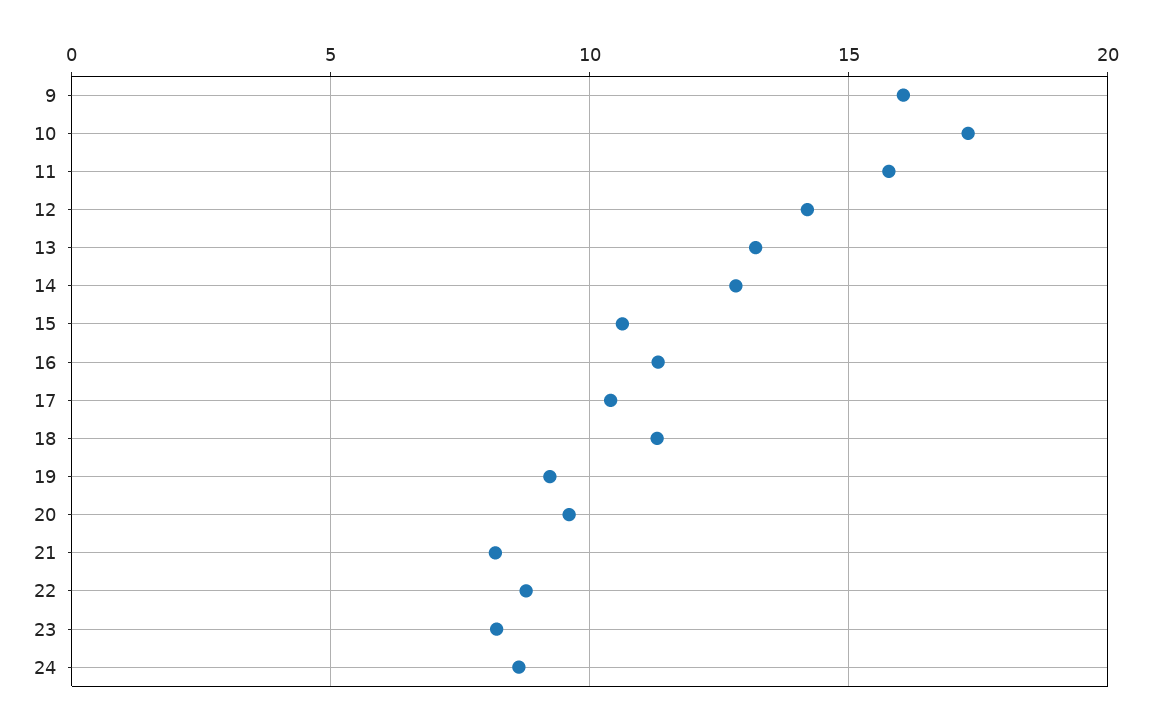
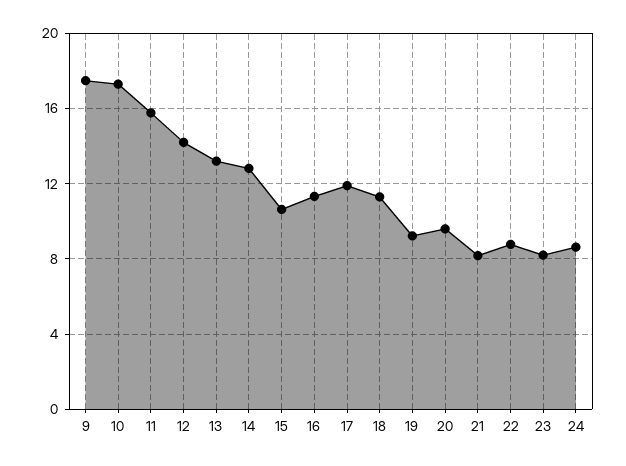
  {
-   "9": 16,
+   "9": 17.5,
    "10": 17.5,
    "11": 16,
    "12": 14,
    "13": 13,
    "14": 13,
    "15": 10.5,
    "16": 11.5,
-   "17": 10.5,
+   "17": 12,
    "18": 11.5,
    "19": 9,
    "20": 9.5,
    "21": 8,
    "22": 9,
    "23": 8,
    "24": 8.5
  }

